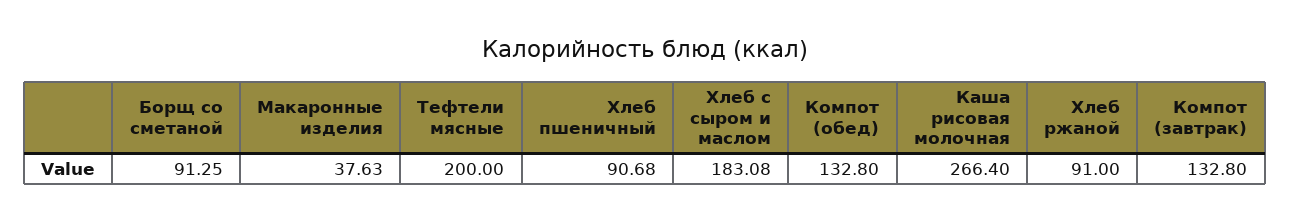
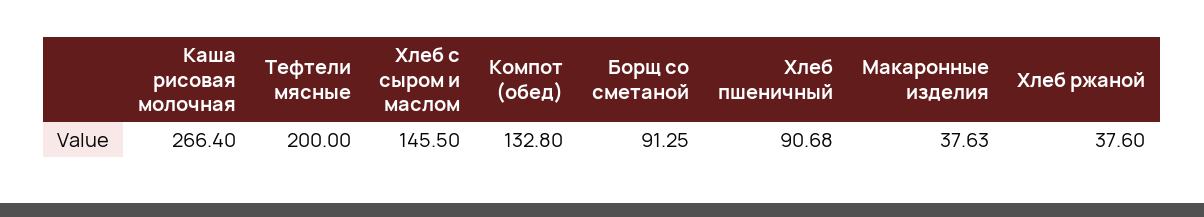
  {
    "Борщ со сметаной": 91.25,
    "Макаронные изделия": 37.63,
    "Тефтели мясные": 200,
    "Хлеб пшеничный": 90.68,
-   "Хлеб с сыром и маслом": 183.08,
+   "Хлеб с сыром и маслом": 145.5,
    "Компот (обед)": 132.8,
    "Каша рисовая молочная": 266.4,
-   "Хлеб ржаной": 91,
+   "Хлеб ржаной": 37.6
-   "Компот (завтрак)": 132.8
  }

